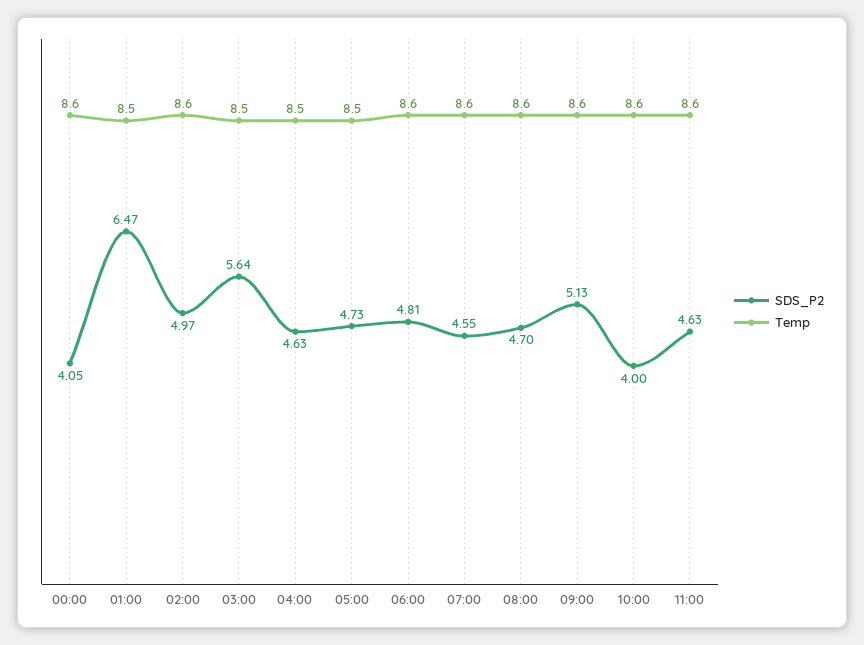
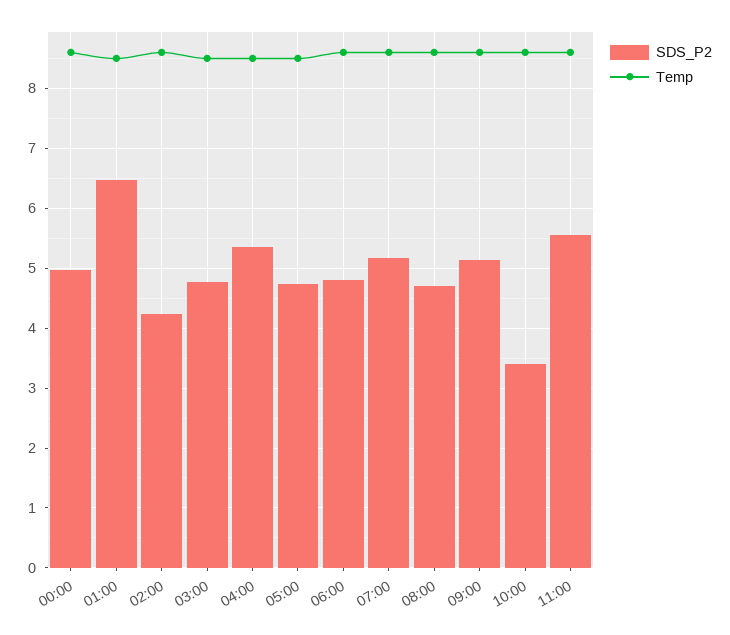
  {
    "SDS_P2": {
-     "00:00": 4.05,
+     "00:00": 5,
      "01:00": 6.47,
-     "02:00": 4.97,
+     "02:00": 4.2,
-     "03:00": 5.64,
+     "03:00": 4.8,
-     "04:00": 4.63,
+     "04:00": 5.4,
      "05:00": 4.73,
      "06:00": 4.81,
-     "07:00": 4.55,
+     "07:00": 5.2,
      "08:00": 4.7,
      "09:00": 5.13,
-     "10:00": 4,
+     "10:00": 3.4,
-     "11:00": 4.63
+     "11:00": 5.6
    },
    "Temp": {
      "00:00": 8.6,
      "01:00": 8.5,
      "02:00": 8.6,
      "03:00": 8.5,
      "04:00": 8.5,
      "05:00": 8.5,
      "06:00": 8.6,
      "07:00": 8.6,
      "08:00": 8.6,
      "09:00": 8.6,
      "10:00": 8.6,
      "11:00": 8.6
    }
  }

